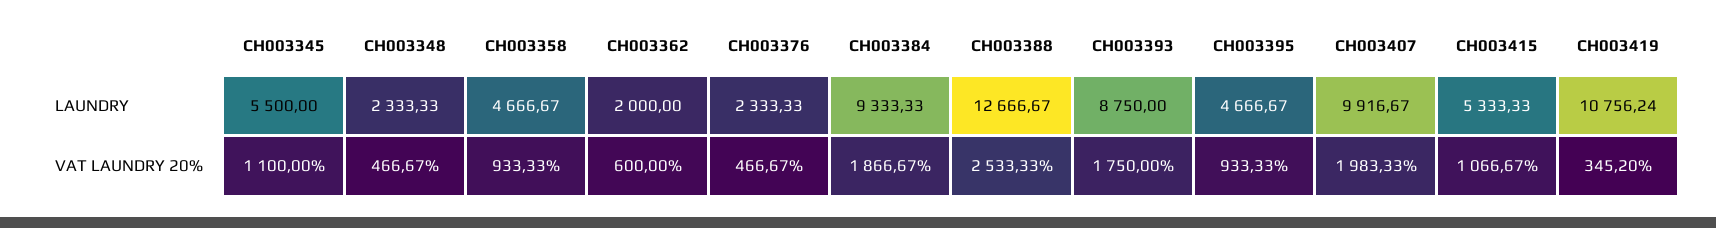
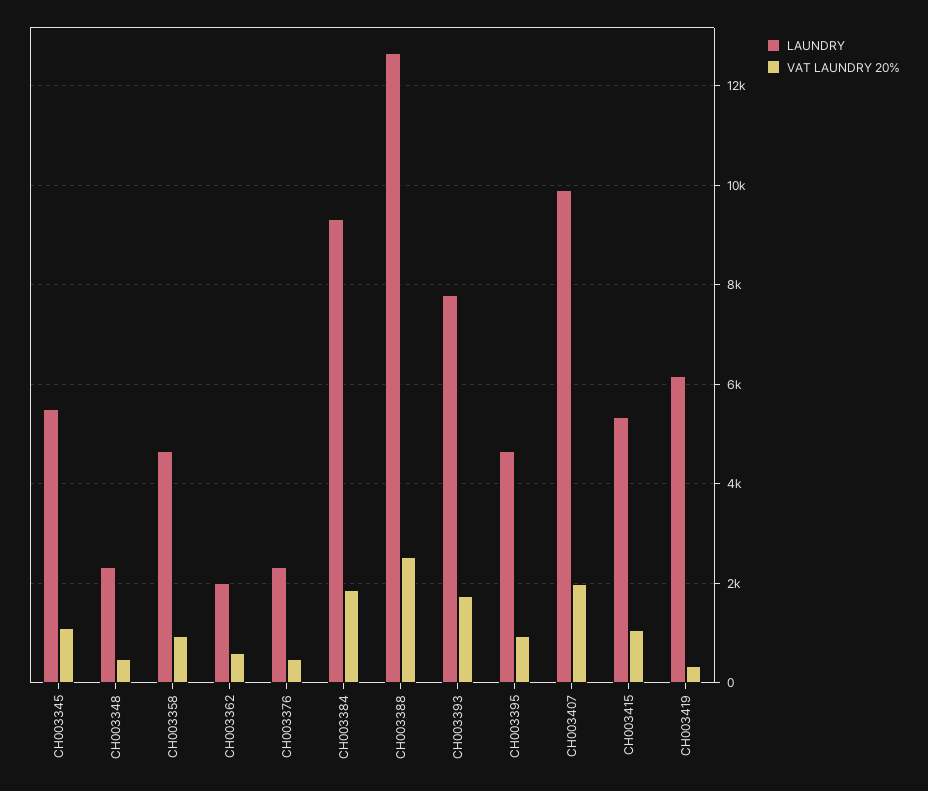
  {
    "LAUNDRY": {
      "CH003345": 5500,
      "CH003348": 2333.33,
      "CH003358": 4666.67,
      "CH003362": 2000,
      "CH003376": 2333.33,
      "CH003384": 9333.33,
      "CH003388": 12666.67,
-     "CH003393": 8750,
+     "CH003393": 7800,
      "CH003395": 4666.67,
      "CH003407": 9916.67,
      "CH003415": 5333.33,
-     "CH003419": 10756.24
+     "CH003419": 6200
    },
    "VAT LAUNDRY 20%": {
      "CH003345": 1100,
      "CH003348": 466.67,
      "CH003358": 933.33,
      "CH003362": 600,
      "CH003376": 466.67,
      "CH003384": 1866.67,
      "CH003388": 2533.33,
      "CH003393": 1750,
      "CH003395": 933.33,
      "CH003407": 1983.33,
      "CH003415": 1066.67,
      "CH003419": 345.2
    }
  }

